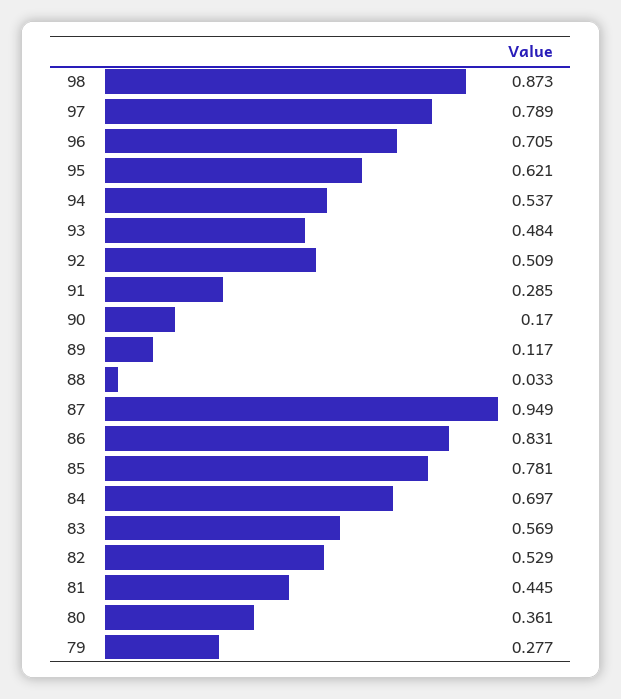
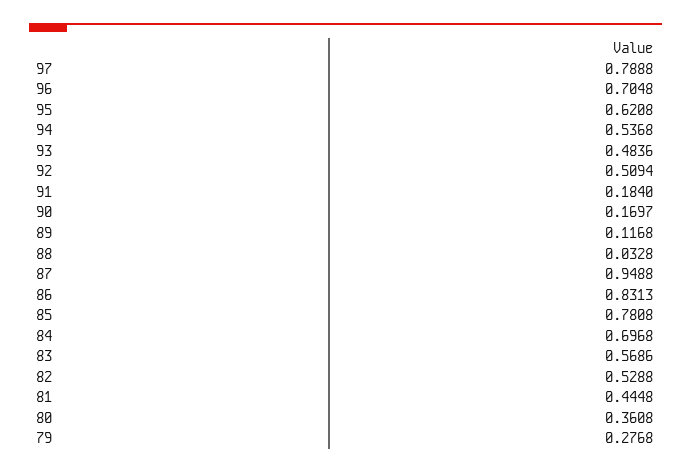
  {
-   "98": 0.873,
    "97": 0.7888,
    "96": 0.7048,
    "95": 0.6208,
    "94": 0.5368,
    "93": 0.4836,
    "92": 0.5094,
-   "91": 0.285,
+   "91": 0.184,
    "90": 0.1697,
    "89": 0.1168,
    "88": 0.0328,
    "87": 0.9488,
    "86": 0.8313,
    "85": 0.7808,
    "84": 0.6968,
    "83": 0.5686,
    "82": 0.5288,
    "81": 0.4448,
    "80": 0.3608,
    "79": 0.2768
  }

